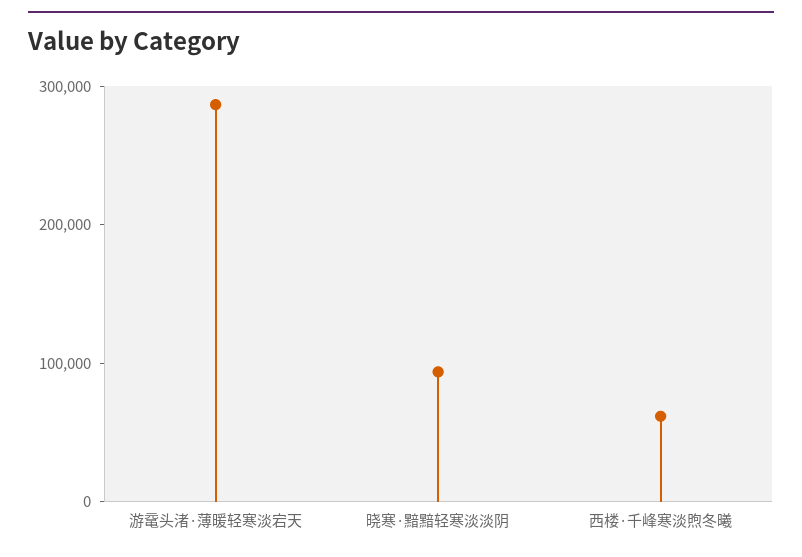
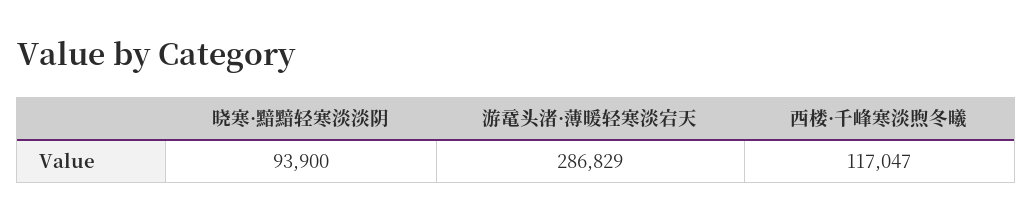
  {
    "游鼋头渚·薄暖轻寒淡宕天": 286829,
    "晓寒·黯黯轻寒淡淡阴": 93900,
-   "西楼·千峰寒淡煦冬曦": 60000
+   "西楼·千峰寒淡煦冬曦": 117047
  }

